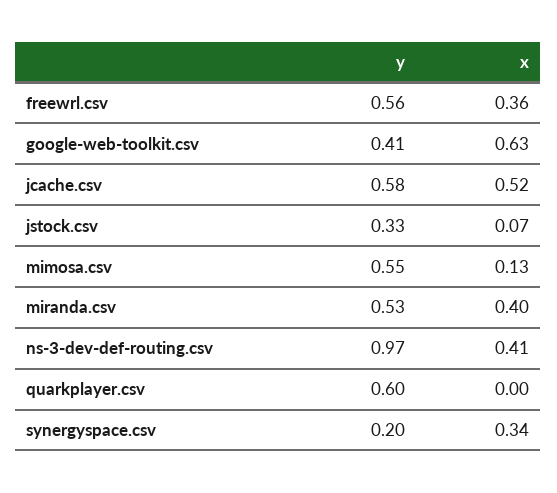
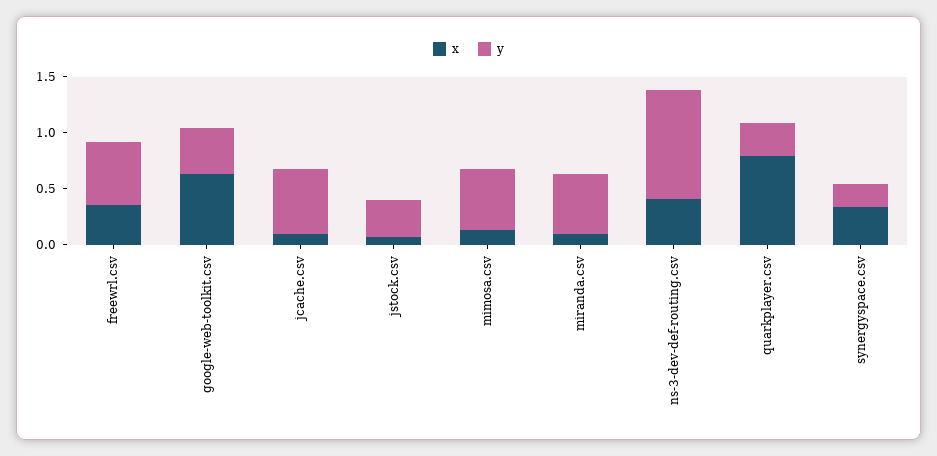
  {
    "y": {
      "freewrl.csv": 0.56,
      "google-web-toolkit.csv": 0.41,
      "jcache.csv": 0.58,
      "jstock.csv": 0.33,
      "mimosa.csv": 0.55,
      "miranda.csv": 0.53,
      "ns-3-dev-def-routing.csv": 0.97,
-     "quarkplayer.csv": 0.6,
+     "quarkplayer.csv": 0.3,
      "synergyspace.csv": 0.2
    },
    "x": {
      "freewrl.csv": 0.36,
      "google-web-toolkit.csv": 0.63,
-     "jcache.csv": 0.52,
+     "jcache.csv": 0.1,
      "jstock.csv": 0.07,
      "mimosa.csv": 0.13,
-     "miranda.csv": 0.4,
+     "miranda.csv": 0.1,
      "ns-3-dev-def-routing.csv": 0.41,
-     "quarkplayer.csv": 0,
+     "quarkplayer.csv": 0.8,
      "synergyspace.csv": 0.34
    }
  }

